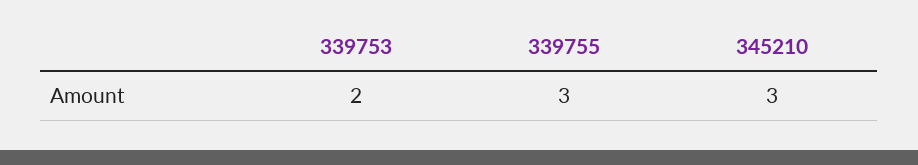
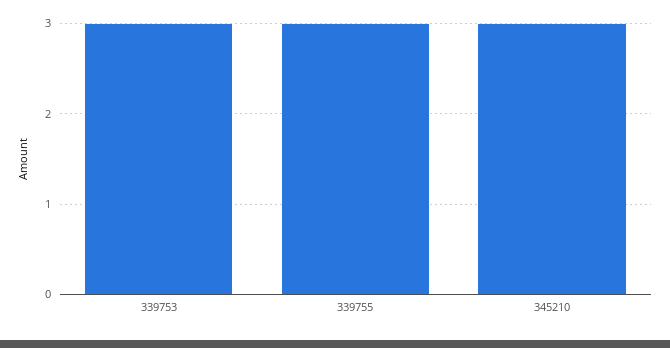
  {
-   "339753": 2,
+   "339753": 3,
    "339755": 3,
    "345210": 3
  }

